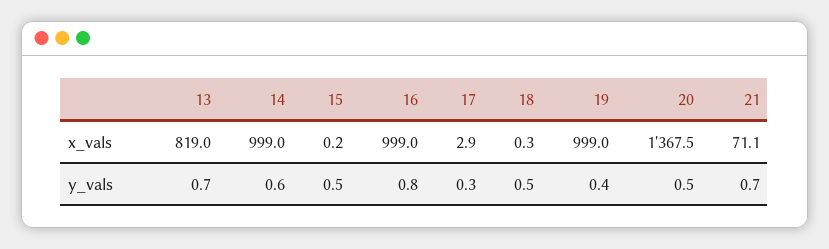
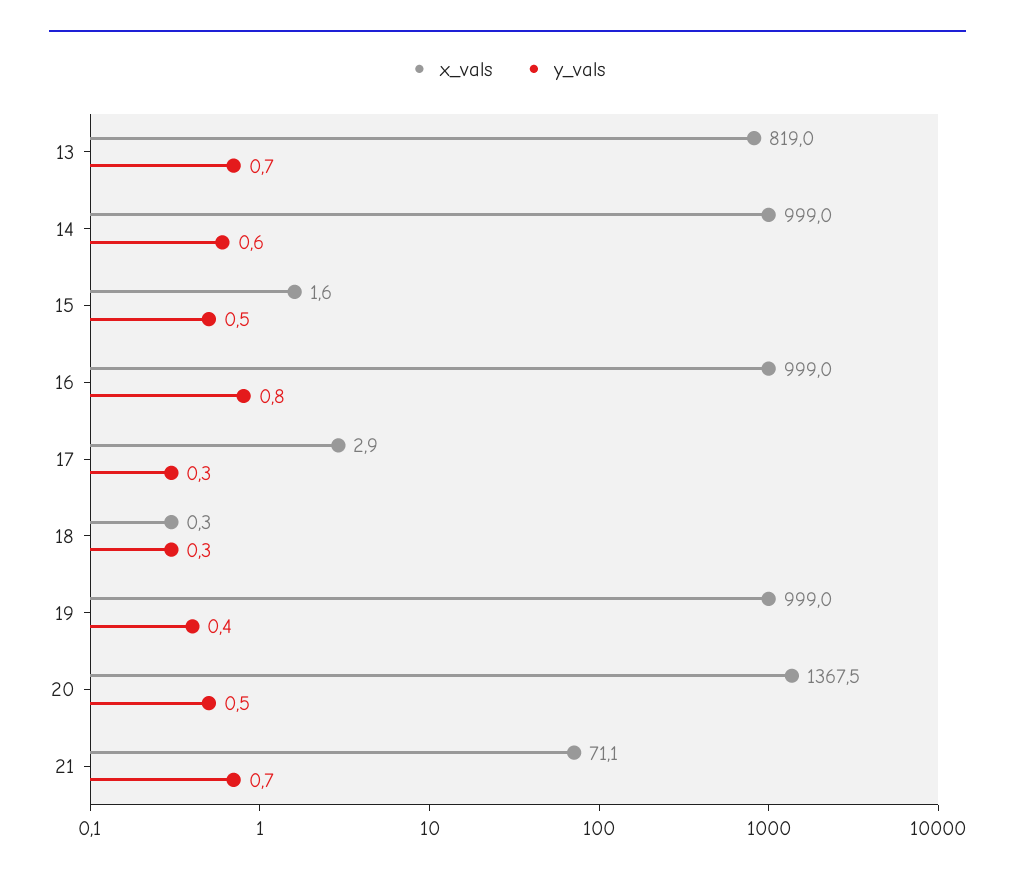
  {
    "x_vals": {
      "13": 819,
      "14": 999,
-     "15": 0.2,
+     "15": 1.6,
      "16": 999,
      "17": 2.9,
      "18": 0.3,
      "19": 999,
      "20": 1367.5,
      "21": 71.1
    },
    "y_vals": {
      "13": 0.7,
      "14": 0.6,
      "15": 0.5,
      "16": 0.8,
      "17": 0.3,
-     "18": 0.5,
+     "18": 0.3,
      "19": 0.4,
      "20": 0.5,
      "21": 0.7
    }
  }

